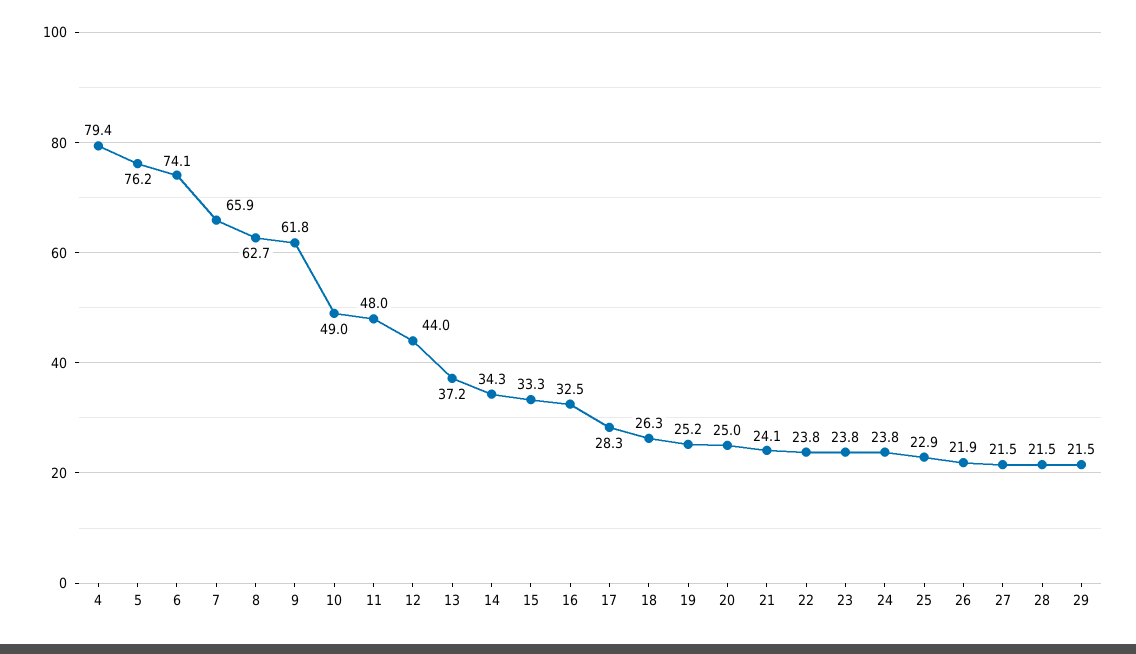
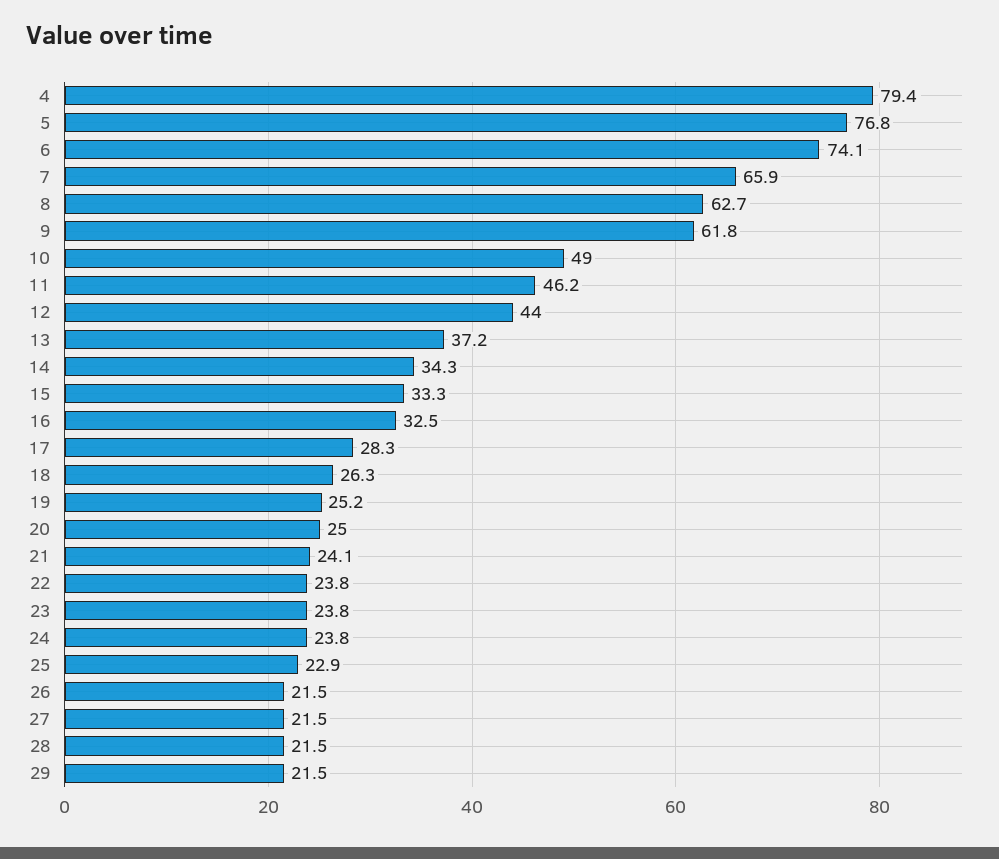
  {
    "4": 79.4,
-   "5": 76.2,
+   "5": 76.8,
    "6": 74.1,
    "7": 65.9,
    "8": 62.7,
    "9": 61.8,
    "10": 49,
-   "11": 48,
+   "11": 46.2,
    "12": 44,
    "13": 37.2,
    "14": 34.3,
    "15": 33.3,
    "16": 32.5,
    "17": 28.3,
    "18": 26.3,
    "19": 25.2,
    "20": 25,
    "21": 24.1,
    "22": 23.8,
    "23": 23.8,
    "24": 23.8,
    "25": 22.9,
-   "26": 21.9,
+   "26": 21.5,
    "27": 21.5,
    "28": 21.5,
    "29": 21.5
  }

